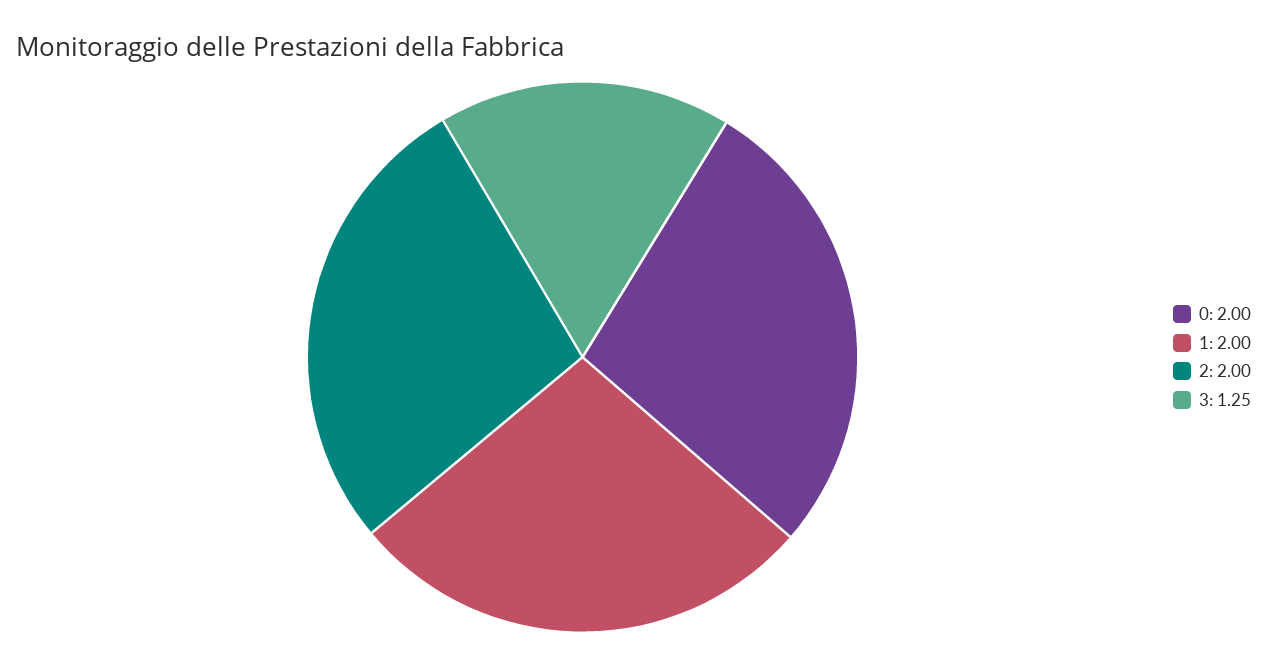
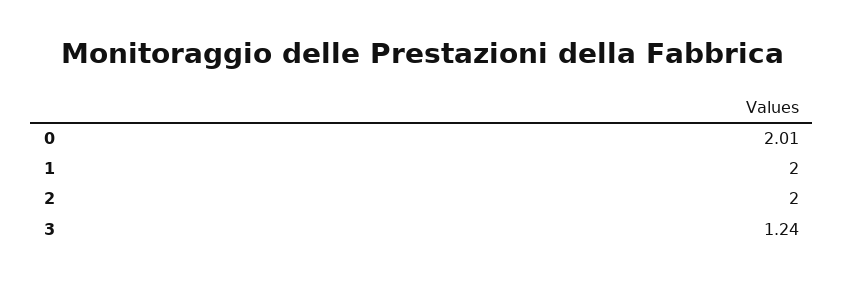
  {
-   "0": 2,
+   "0": 2.01,
    "1": 2,
    "2": 2,
-   "3": 1.25
+   "3": 1.24
  }

